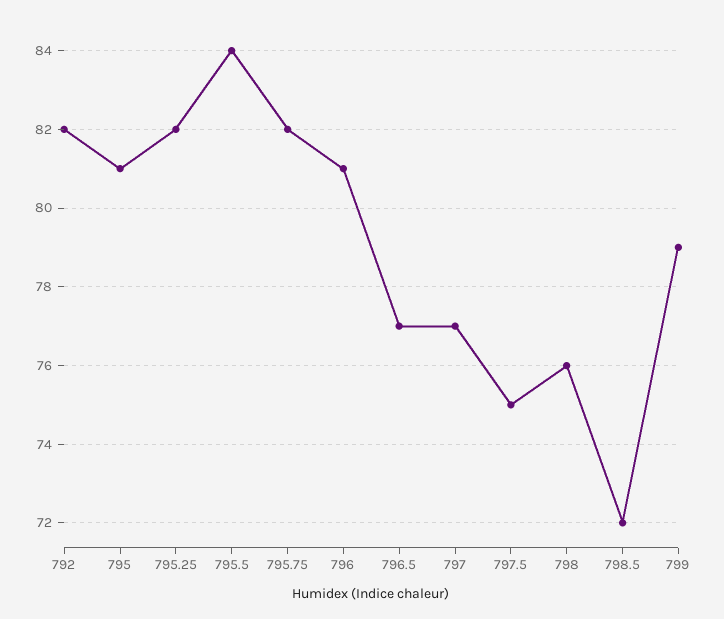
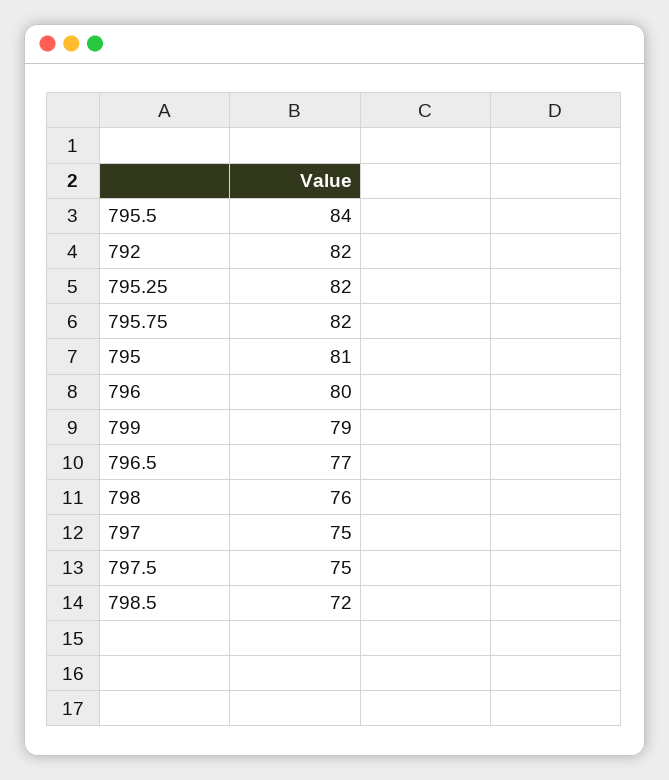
  {
    "792": 82,
    "795": 81,
    "795.25": 82,
    "795.5": 84,
    "795.75": 82,
-   "796": 81,
+   "796": 80,
    "796.5": 77,
-   "797": 77,
+   "797": 75,
    "797.5": 75,
    "798": 76,
    "798.5": 72,
    "799": 79
  }

